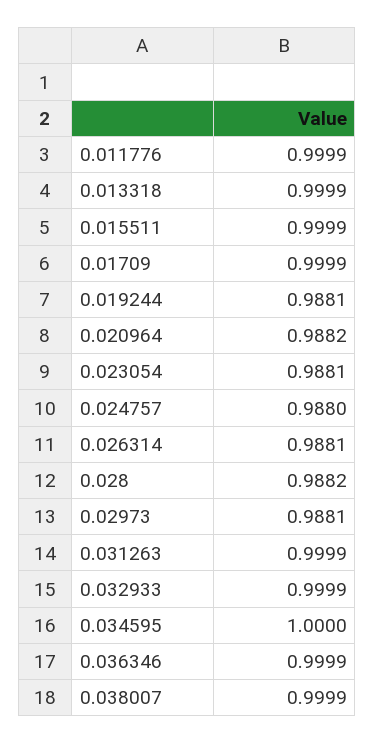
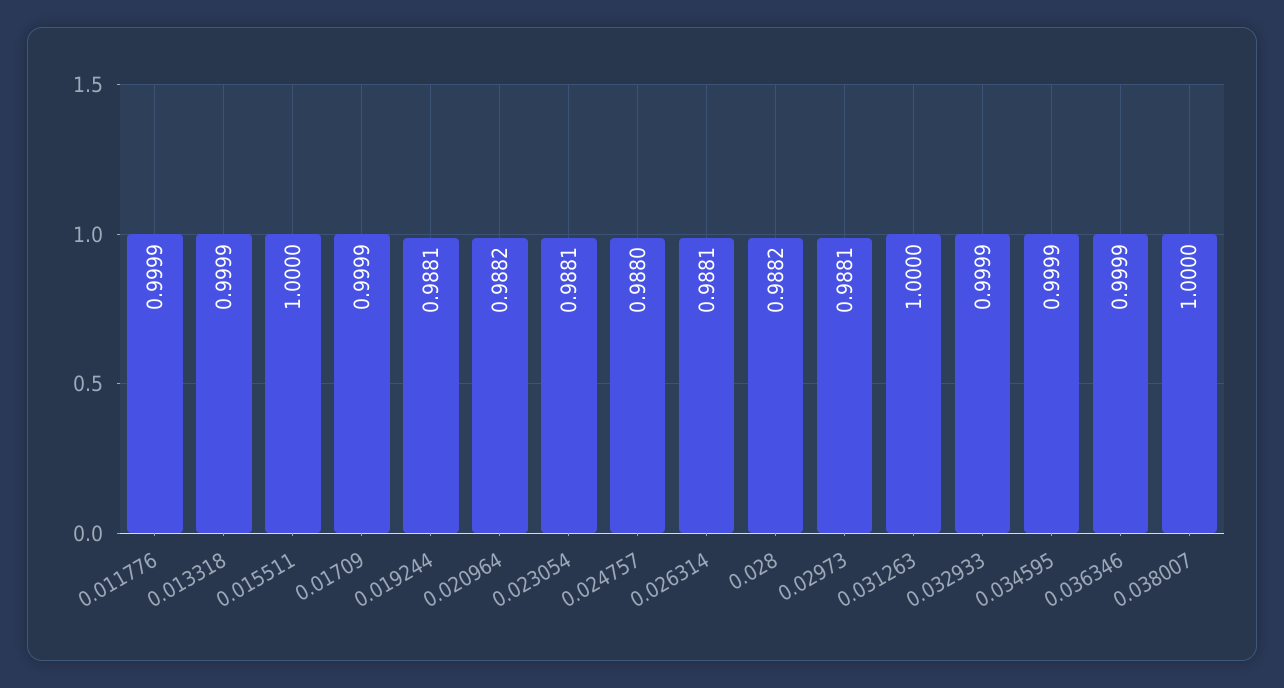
  {
    "0.011776": 0.9999,
    "0.013318": 0.9999,
-   "0.015511": 0.9999,
+   "0.015511": 1,
    "0.01709": 0.9999,
    "0.019244": 0.9881,
    "0.020964": 0.9882,
    "0.023054": 0.9881,
    "0.024757": 0.988,
    "0.026314": 0.9881,
    "0.028": 0.9882,
    "0.02973": 0.9881,
-   "0.031263": 0.9999,
+   "0.031263": 1,
    "0.032933": 0.9999,
-   "0.034595": 1,
+   "0.034595": 0.9999,
    "0.036346": 0.9999,
-   "0.038007": 0.9999
+   "0.038007": 1
  }

